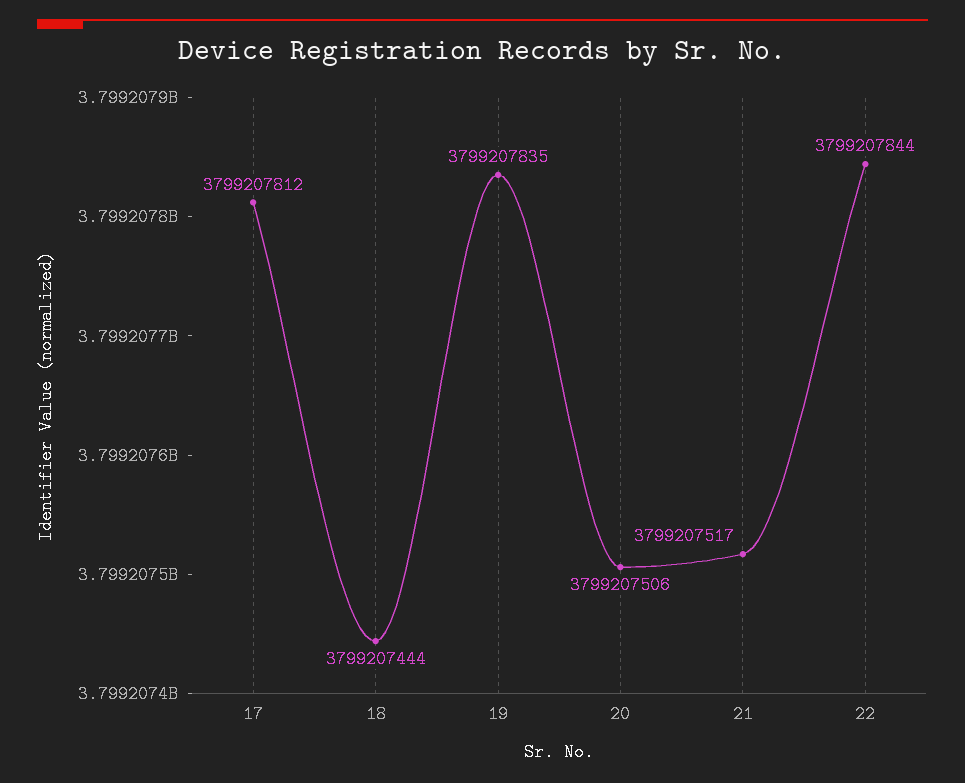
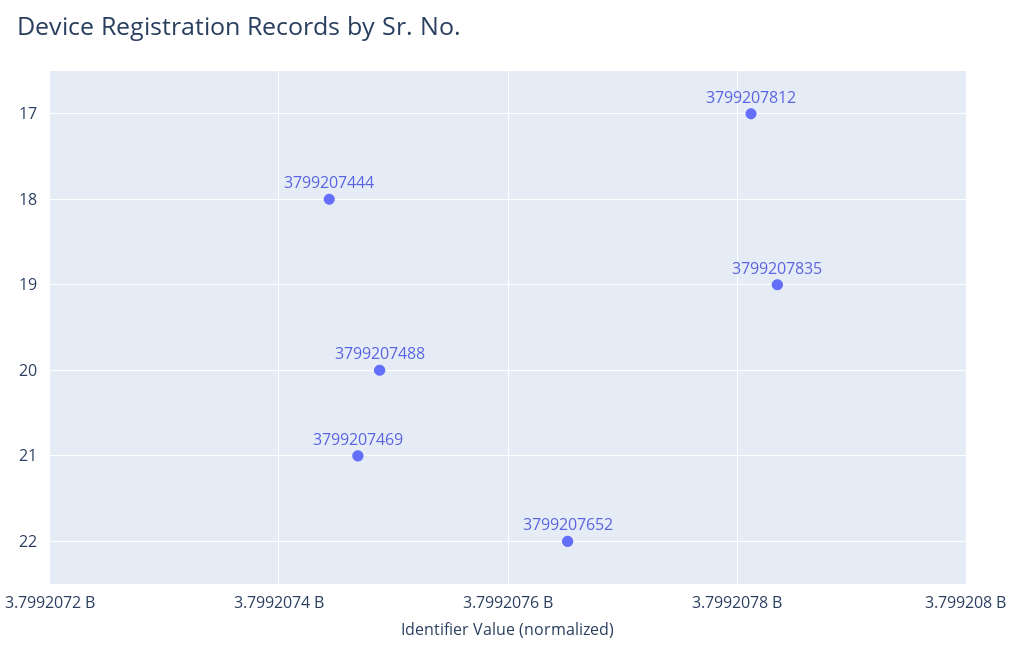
  {
    "17": 3799207812,
    "18": 3799207444,
    "19": 3799207835,
-   "20": 3799207506,
+   "20": 3799207488,
-   "21": 3799207517,
+   "21": 3799207469,
-   "22": 3799207844
+   "22": 3799207652
  }

